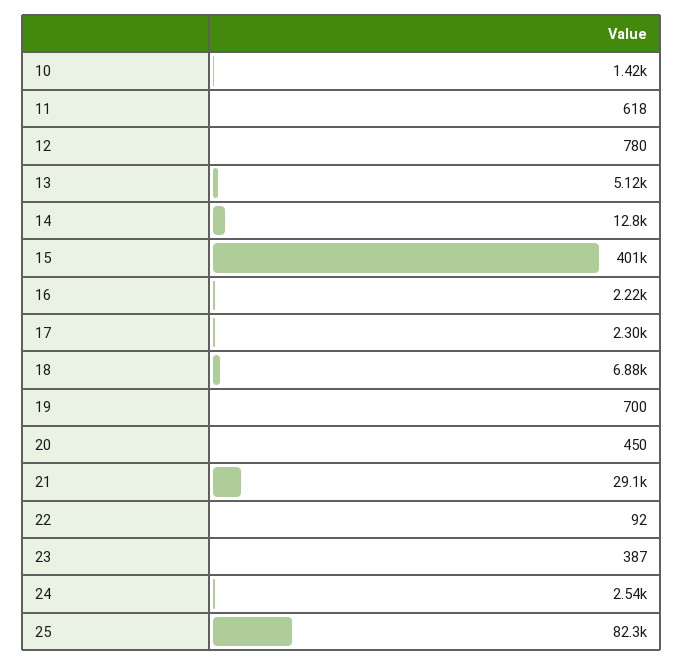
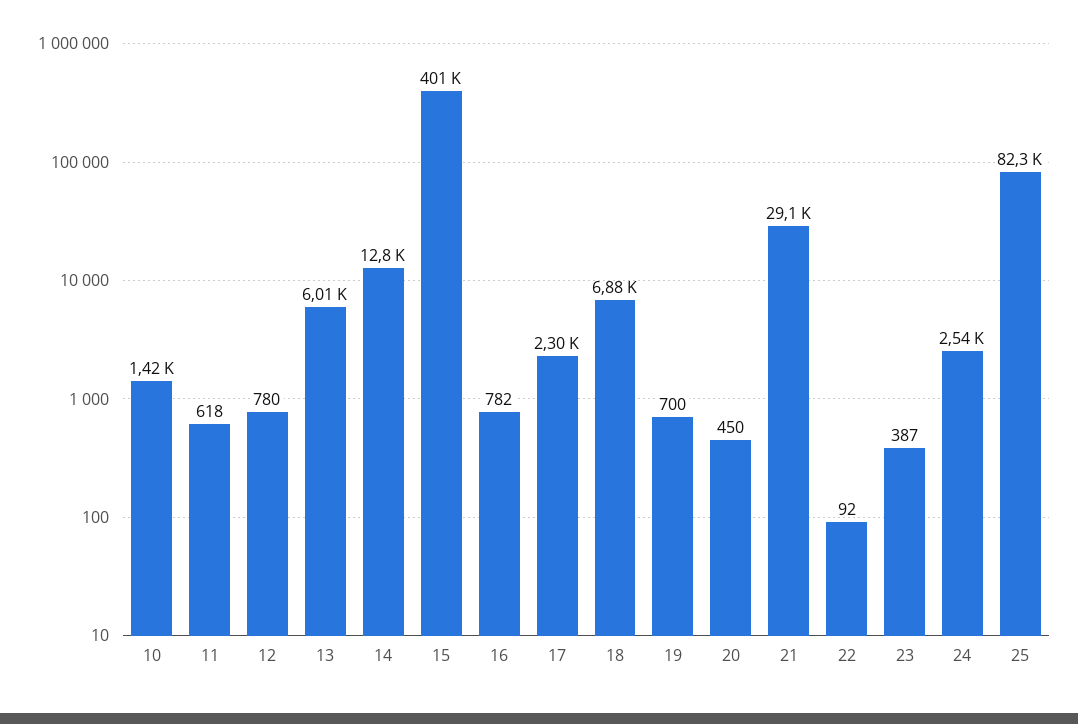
  {
    "10": 1420,
    "11": 618,
    "12": 780,
-   "13": 5120,
+   "13": 6010,
    "14": 12800,
    "15": 401000,
-   "16": 2220,
+   "16": 782,
    "17": 2300,
    "18": 6880,
    "19": 700,
    "20": 450,
    "21": 29100,
    "22": 92,
    "23": 387,
    "24": 2540,
    "25": 82300
  }

